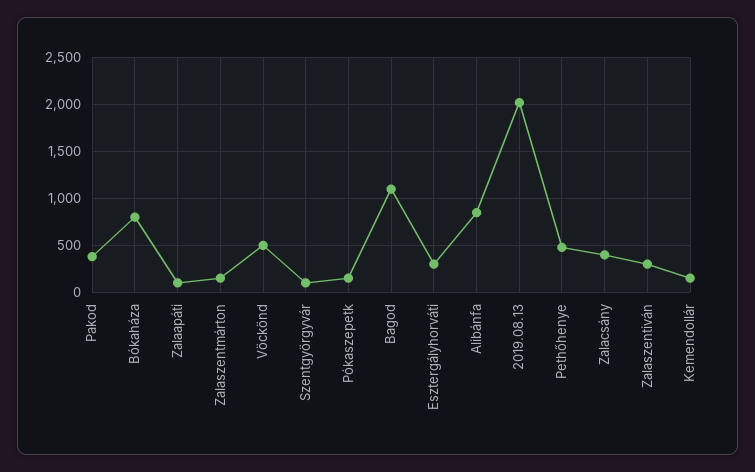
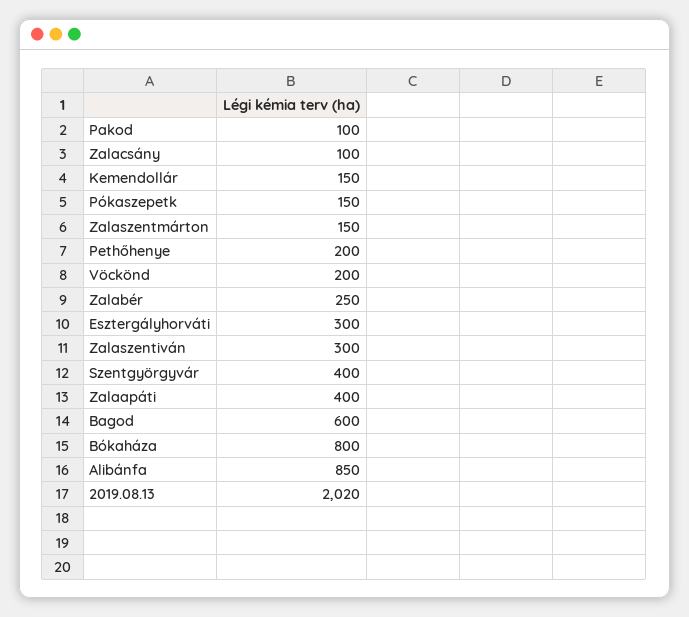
  {
-   "Pakod": 400,
+   "Pakod": 100,
    "Bókaháza": 800,
-   "Zalaapáti": 100,
+   "Zalaapáti": 400,
    "Zalaszentmárton": 150,
-   "Vöckönd": 500,
+   "Vöckönd": 200,
-   "Szentgyörgyvár": 100,
+   "Szentgyörgyvár": 400,
    "Pókaszepetk": 150,
-   "Bagod": 1100,
+   "Bagod": 600,
    "Esztergályhorváti": 300,
    "Alibánfa": 850,
    "2019.08.13": 2020,
-   "Pethőhenye": 500,
+   "Pethőhenye": 200,
-   "Zalacsány": 400,
+   "Zalacsány": 100,
    "Zalaszentiván": 300,
-   "Kemendollár": 150
+   "Kemendollár": 150,
+   "Zalabér": 250
  }

